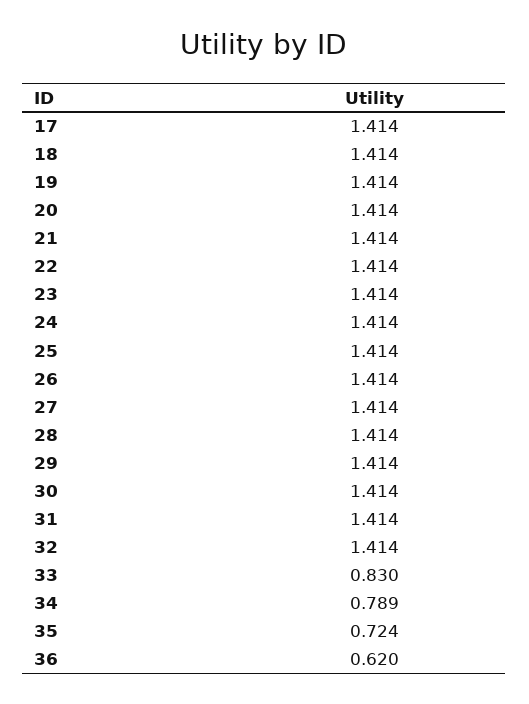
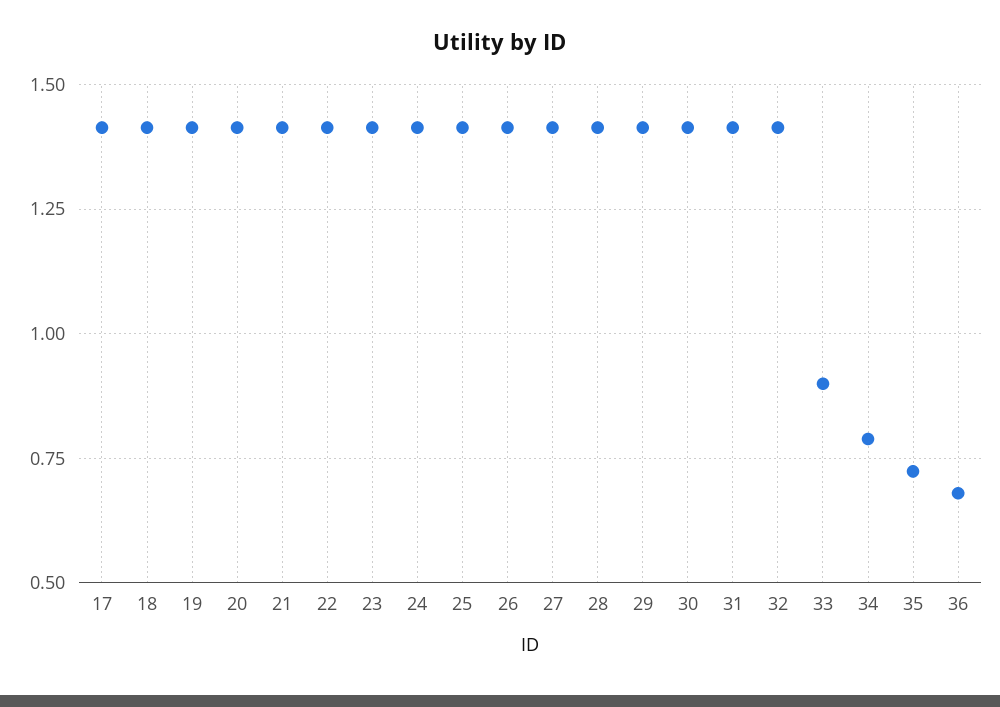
  {
    "17": 1.414,
    "18": 1.414,
    "19": 1.414,
    "20": 1.414,
    "21": 1.414,
    "22": 1.414,
    "23": 1.414,
    "24": 1.414,
    "25": 1.414,
    "26": 1.414,
    "27": 1.414,
    "28": 1.414,
    "29": 1.414,
    "30": 1.414,
    "31": 1.414,
    "32": 1.414,
-   "33": 0.83,
+   "33": 0.9,
    "34": 0.789,
    "35": 0.724,
-   "36": 0.62
+   "36": 0.675
  }

